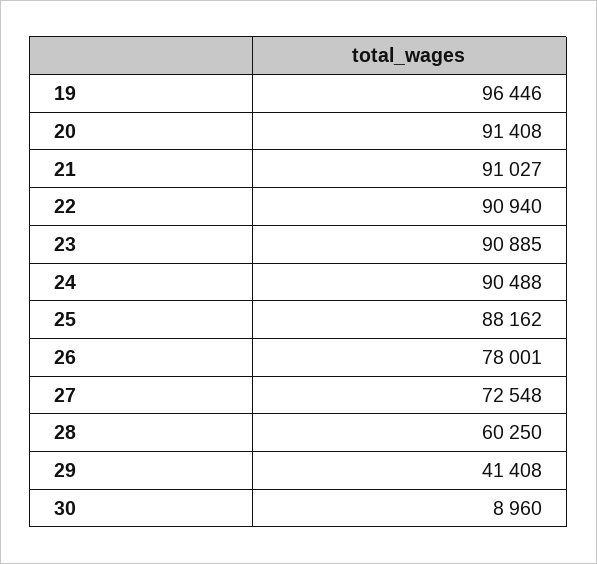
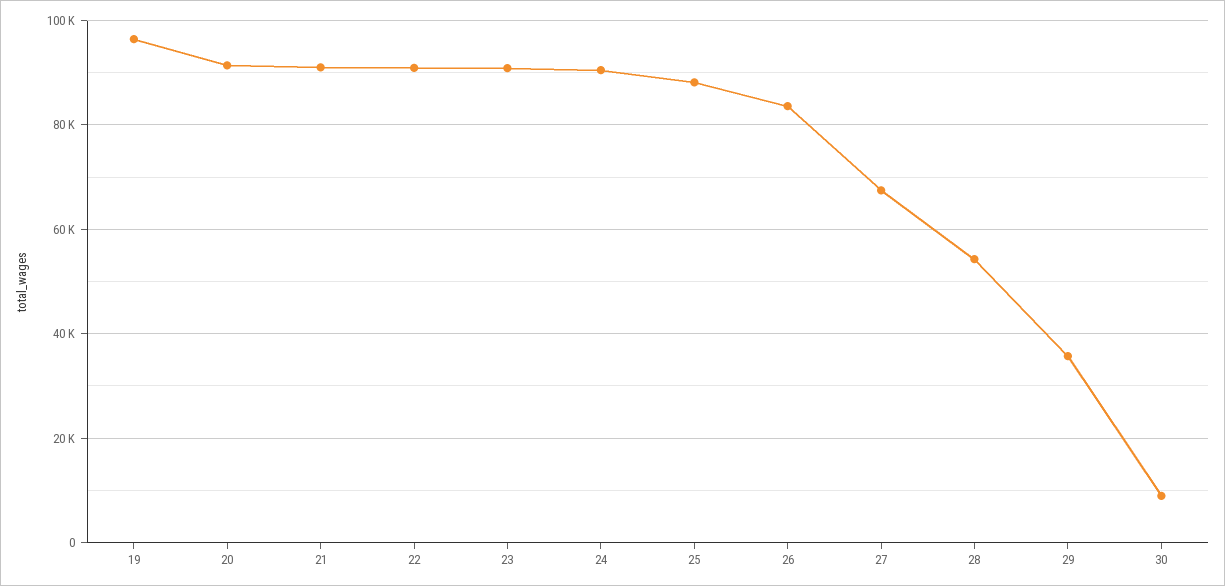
  {
    "19": 96446,
    "20": 91408,
    "21": 91027,
    "22": 90940,
    "23": 90885,
    "24": 90488,
    "25": 88162,
-   "26": 78001,
+   "26": 84000,
-   "27": 72548,
+   "27": 68000,
-   "28": 60250,
+   "28": 54000,
-   "29": 41408,
+   "29": 36000,
    "30": 8960
  }

